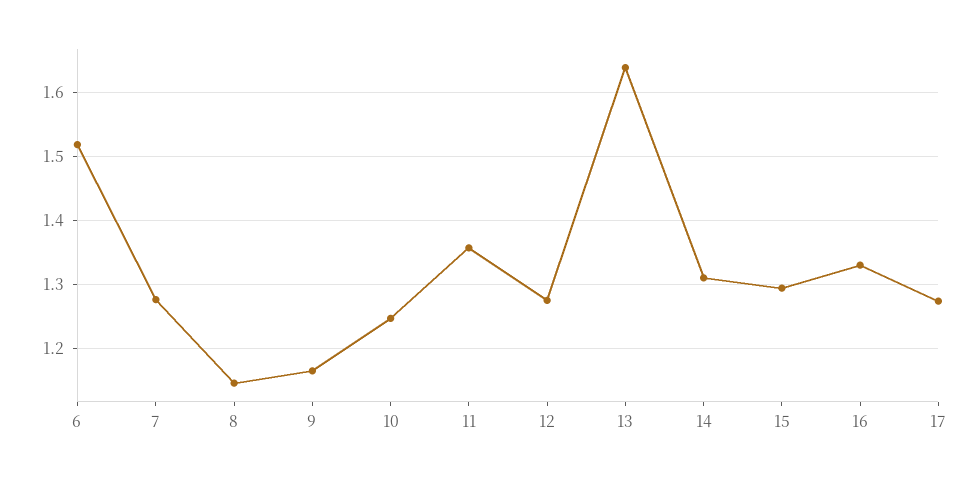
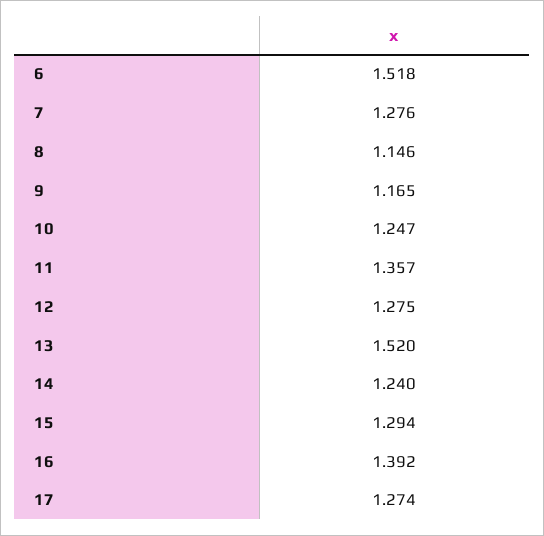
  {
    "6": 1.518,
    "7": 1.276,
    "8": 1.146,
    "9": 1.165,
    "10": 1.247,
    "11": 1.357,
    "12": 1.275,
-   "13": 1.64,
+   "13": 1.52,
-   "14": 1.31,
+   "14": 1.24,
    "15": 1.294,
-   "16": 1.33,
+   "16": 1.392,
    "17": 1.274
  }

